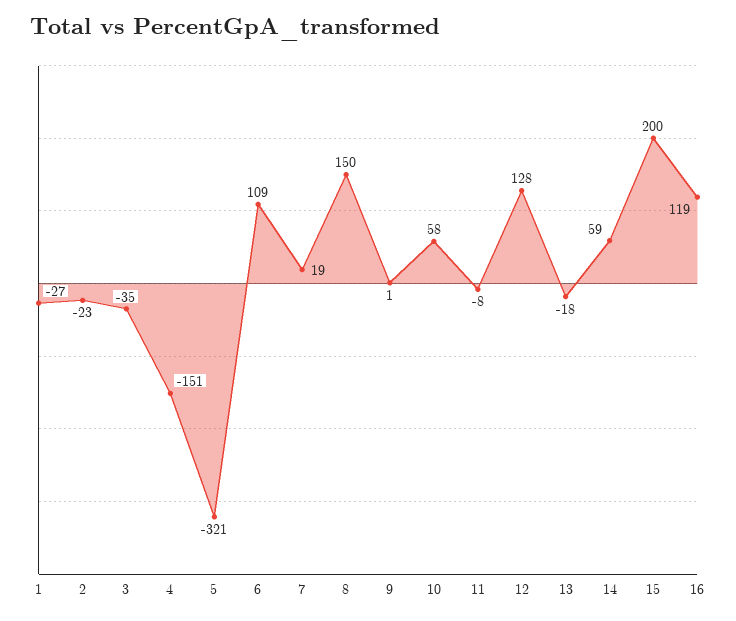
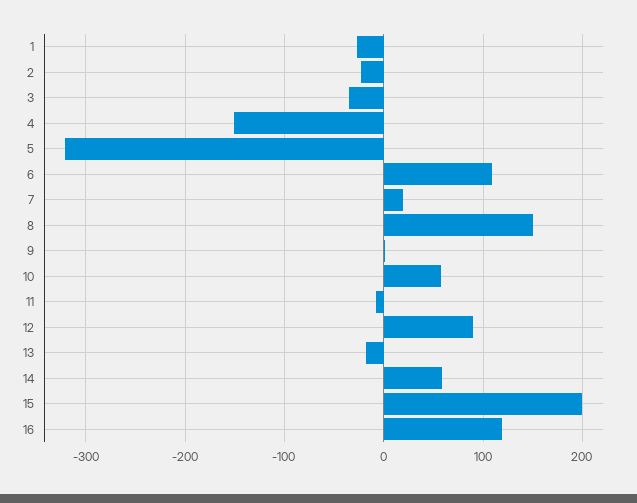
  {
    "1": -27,
    "2": -23,
    "3": -35,
    "4": -151,
    "5": -321,
    "6": 109,
    "7": 19,
    "8": 150,
    "9": 1,
    "10": 58,
    "11": -8,
-   "12": 128,
+   "12": 90,
    "13": -18,
    "14": 59,
    "15": 200,
    "16": 119
  }

